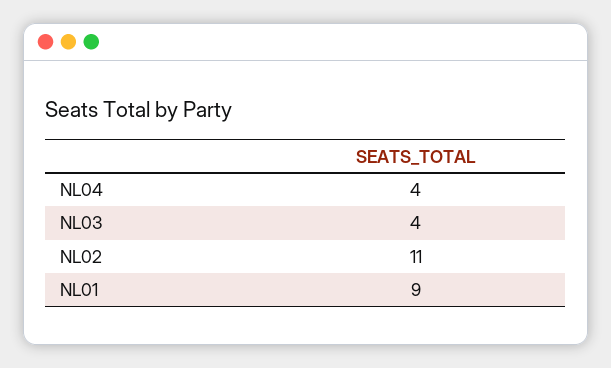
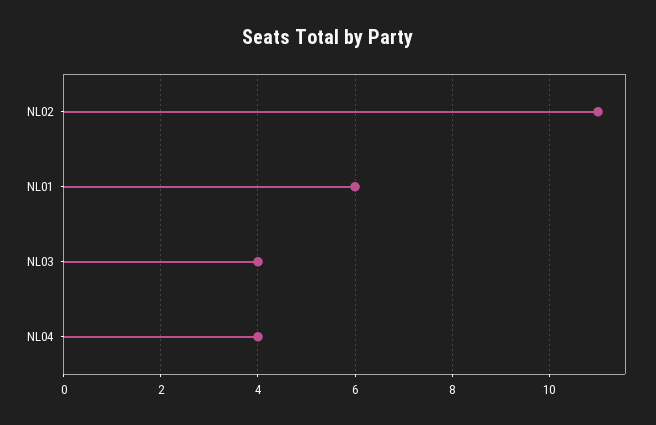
  {
    "NL04": 4,
    "NL03": 4,
    "NL02": 11,
-   "NL01": 9
+   "NL01": 6
  }

